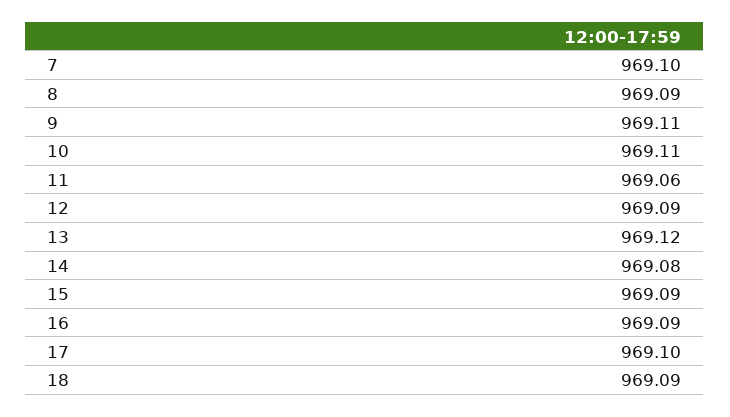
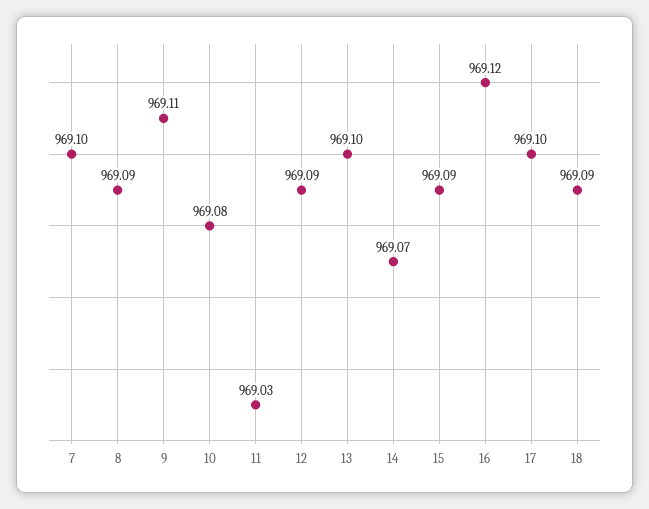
  {
    "7": 969.1,
    "8": 969.09,
    "9": 969.11,
-   "10": 969.11,
+   "10": 969.08,
-   "11": 969.06,
+   "11": 969.03,
    "12": 969.09,
-   "13": 969.12,
+   "13": 969.1,
-   "14": 969.08,
+   "14": 969.07,
    "15": 969.09,
-   "16": 969.09,
+   "16": 969.12,
    "17": 969.1,
    "18": 969.09
  }

